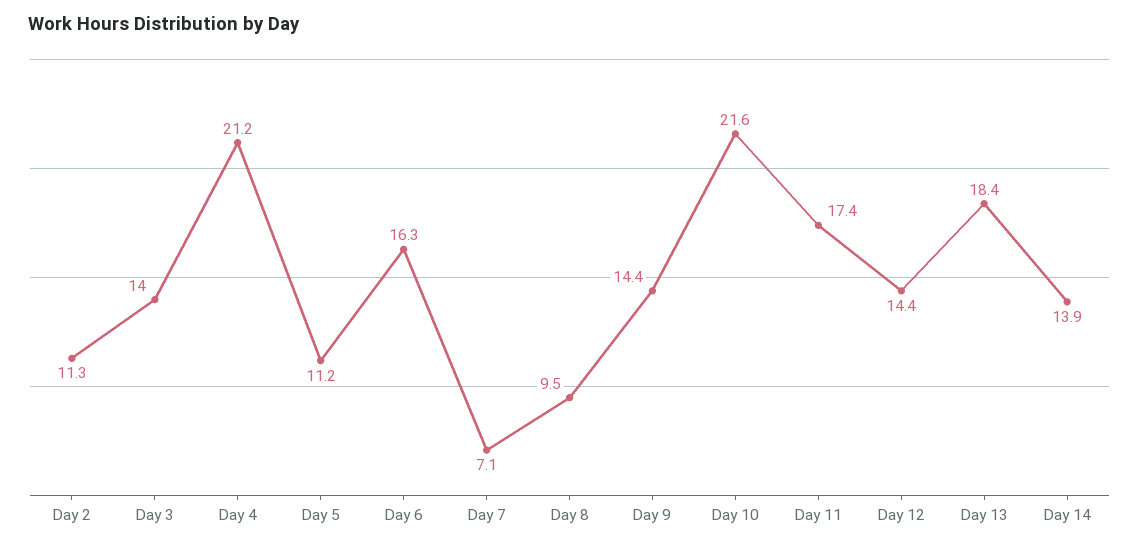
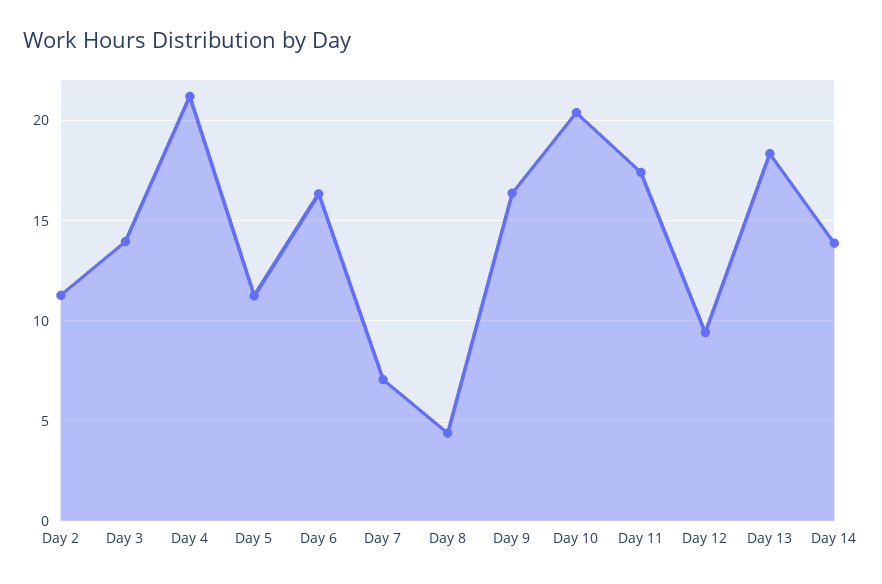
  {
    "Day 2": 11.3,
    "Day 3": 14,
    "Day 4": 21.2,
    "Day 5": 11.2,
    "Day 6": 16.3,
    "Day 7": 7.1,
-   "Day 8": 9.5,
+   "Day 8": 4.5,
-   "Day 9": 14.4,
+   "Day 9": 16.5,
-   "Day 10": 21.6,
+   "Day 10": 20.5,
    "Day 11": 17.4,
-   "Day 12": 14.4,
+   "Day 12": 9.5,
    "Day 13": 18.4,
    "Day 14": 13.9
  }

